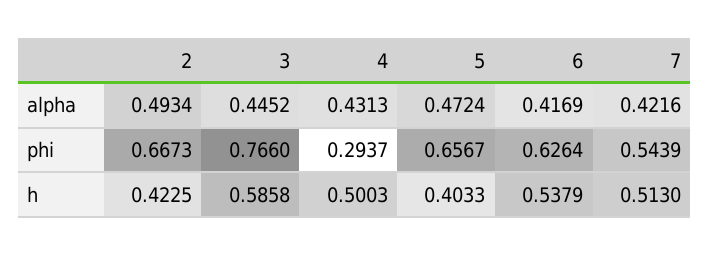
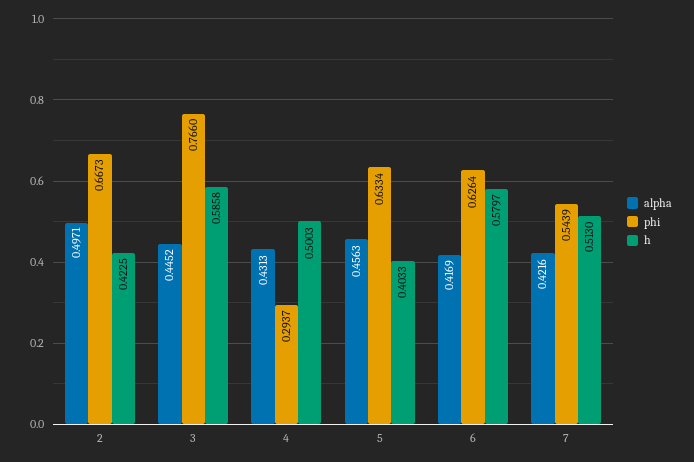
  {
    "alpha": {
-     "2": 0.4934,
+     "2": 0.4971,
      "3": 0.4452,
      "4": 0.4313,
-     "5": 0.4724,
+     "5": 0.4563,
      "6": 0.4169,
      "7": 0.4216
    },
    "phi": {
      "2": 0.6673,
      "3": 0.766,
      "4": 0.2937,
-     "5": 0.6567,
+     "5": 0.6334,
      "6": 0.6264,
      "7": 0.5439
    },
    "h": {
      "2": 0.4225,
      "3": 0.5858,
      "4": 0.5003,
      "5": 0.4033,
-     "6": 0.5379,
+     "6": 0.5797,
      "7": 0.513
    }
  }

